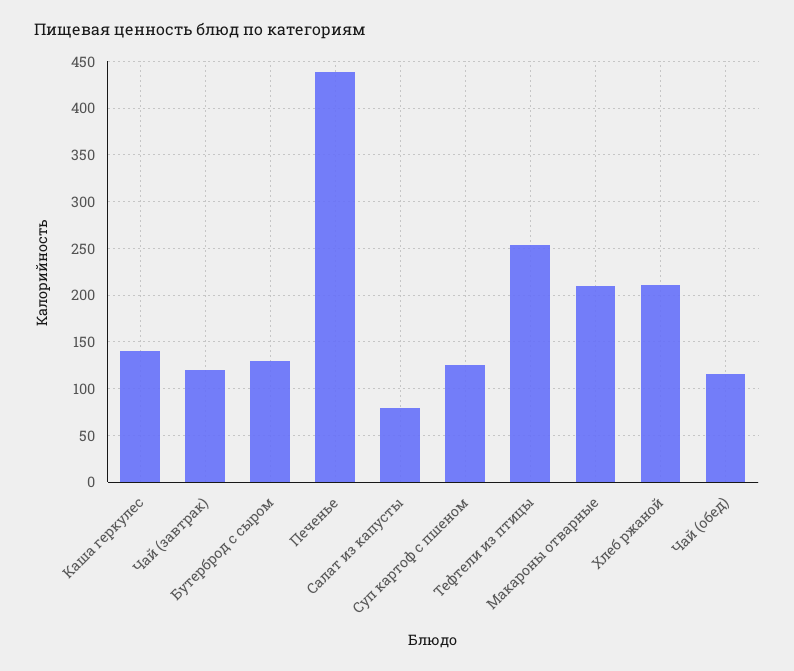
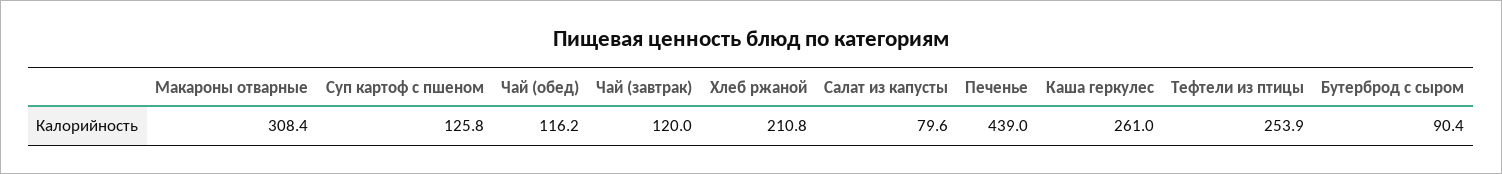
  {
-   "Каша геркулес": 140,
+   "Каша геркулес": 261,
    "Чай (завтрак)": 120,
-   "Бутерброд с сыром": 130,
+   "Бутерброд с сыром": 90.4,
    "Печенье": 439,
    "Салат из капусты": 79.6,
    "Суп картоф с пшеном": 125.8,
    "Тефтели из птицы": 253.9,
-   "Макароны отварные": 210,
+   "Макароны отварные": 308.4,
    "Хлеб ржаной": 210.8,
    "Чай (обед)": 116.2
  }

